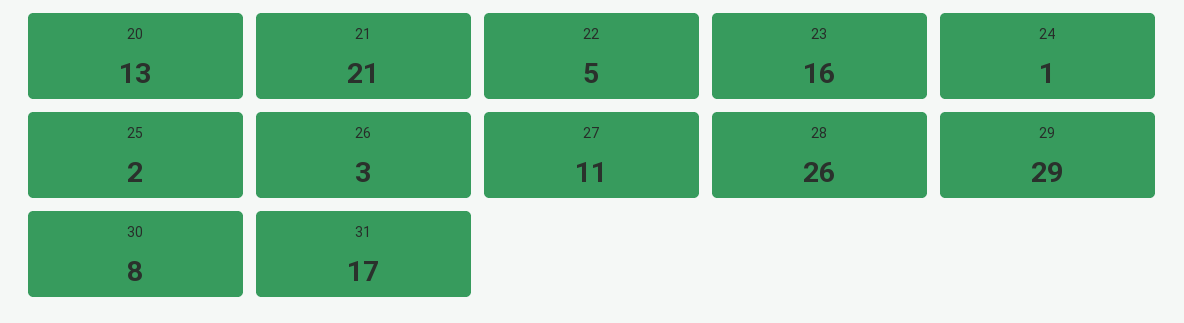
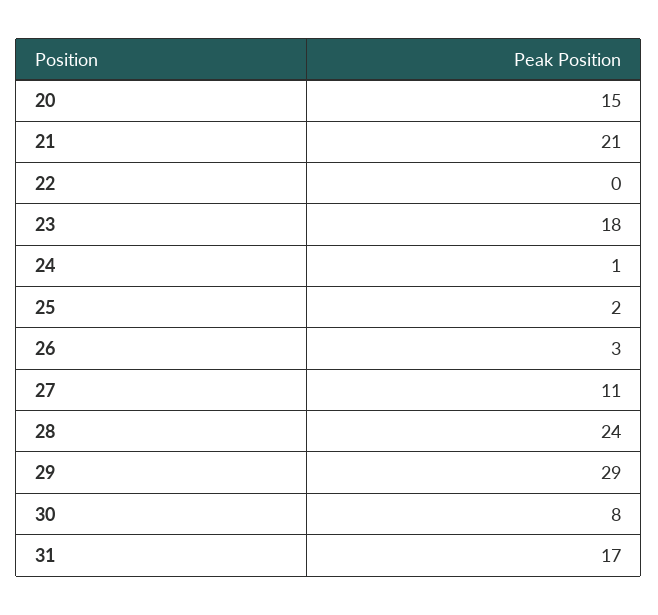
  {
-   "20": 13,
+   "20": 15,
    "21": 21,
-   "22": 5,
+   "22": 0,
-   "23": 16,
+   "23": 18,
    "24": 1,
    "25": 2,
    "26": 3,
    "27": 11,
-   "28": 26,
+   "28": 24,
    "29": 29,
    "30": 8,
    "31": 17
  }

